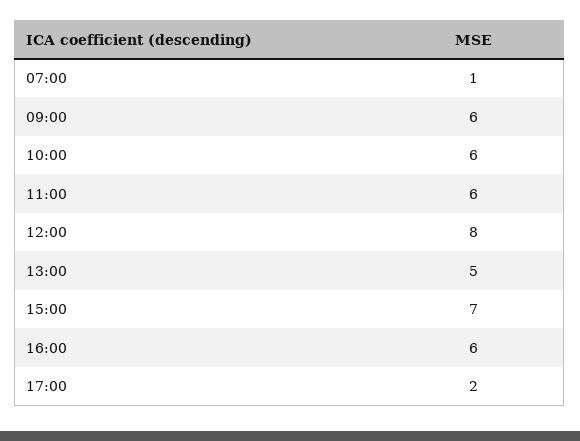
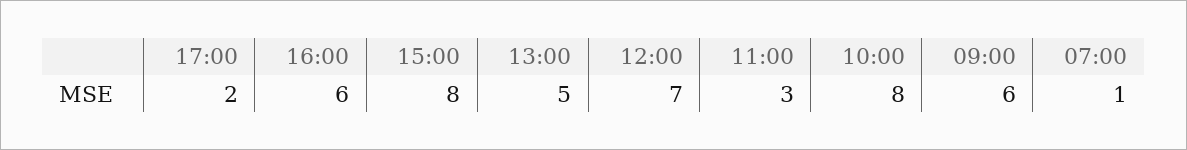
  {
    "07:00": 1,
    "09:00": 6,
-   "10:00": 6,
+   "10:00": 8,
-   "11:00": 6,
+   "11:00": 3,
-   "12:00": 8,
+   "12:00": 7,
    "13:00": 5,
-   "15:00": 7,
+   "15:00": 8,
    "16:00": 6,
    "17:00": 2
  }

